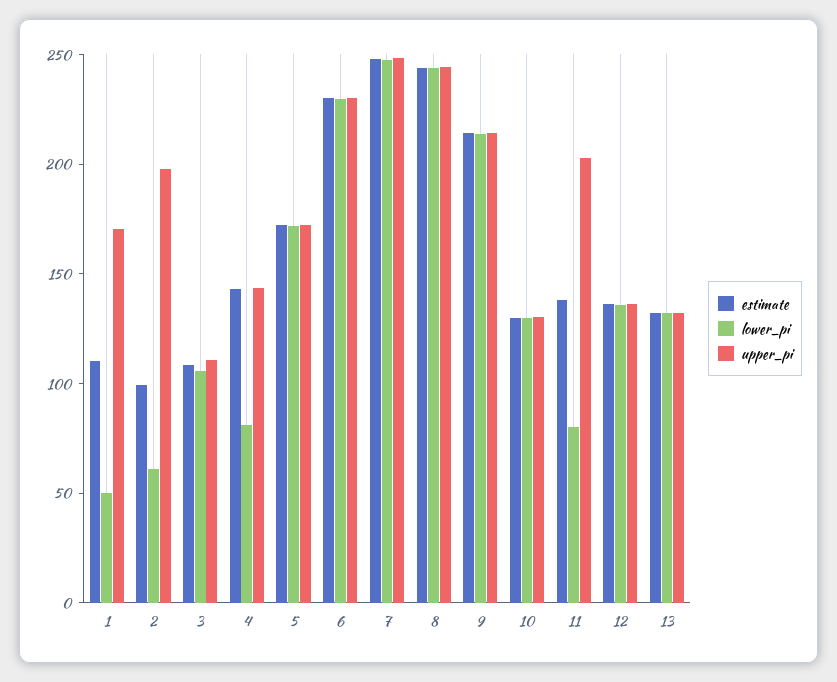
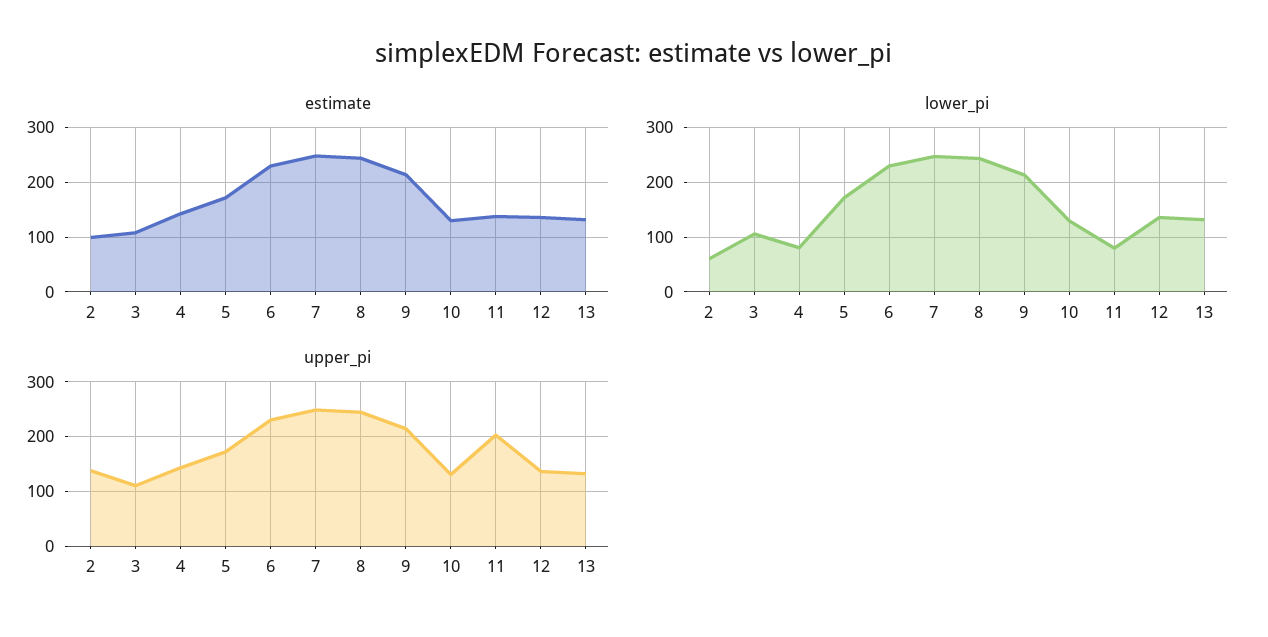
  {
    "estimate": {
-     "1": 110,
      "2": 100,
      "3": 110,
      "4": 140,
      "5": 170,
      "6": 230,
      "7": 250,
      "8": 240,
      "9": 210,
      "10": 130,
      "11": 140,
      "12": 140,
      "13": 130
    },
    "lower_pi": {
-     "1": 50,
      "2": 60,
      "3": 110,
      "4": 80,
      "5": 170,
      "6": 230,
      "7": 250,
      "8": 240,
      "9": 210,
      "10": 130,
      "11": 80,
      "12": 140,
      "13": 130
    },
    "upper_pi": {
-     "1": 170,
-     "2": 200,
+     "2": 140,
      "3": 110,
      "4": 140,
      "5": 170,
      "6": 230,
      "7": 250,
      "8": 240,
      "9": 210,
      "10": 130,
      "11": 200,
      "12": 140,
      "13": 130
    }
  }

